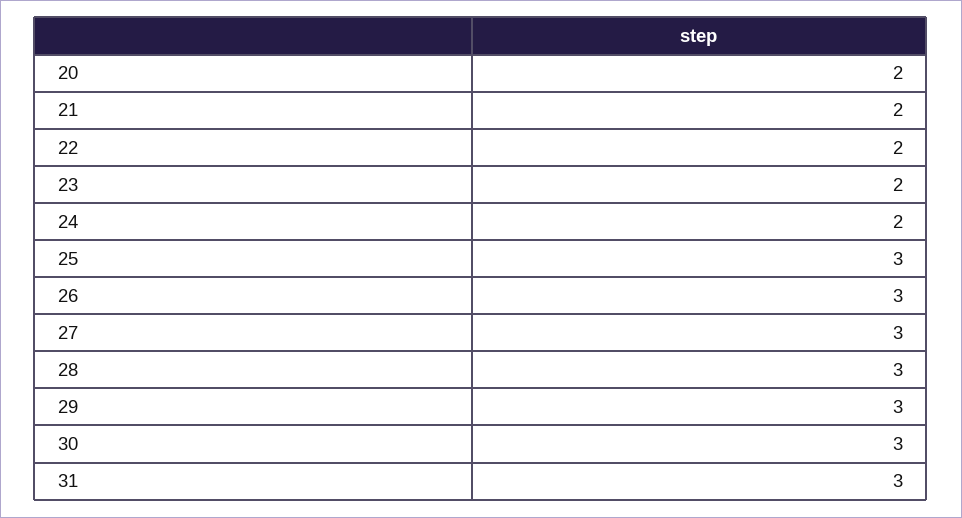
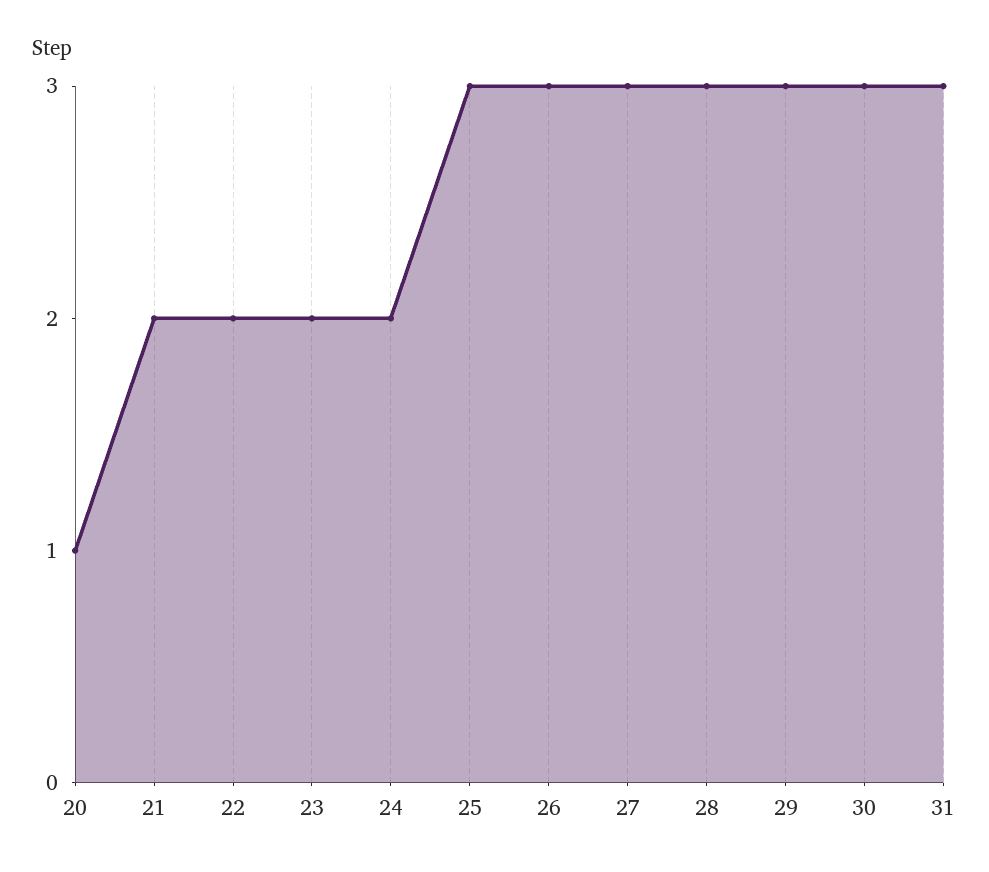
  {
-   "20": 2,
+   "20": 1,
    "21": 2,
    "22": 2,
    "23": 2,
    "24": 2,
    "25": 3,
    "26": 3,
    "27": 3,
    "28": 3,
    "29": 3,
    "30": 3,
    "31": 3
  }

